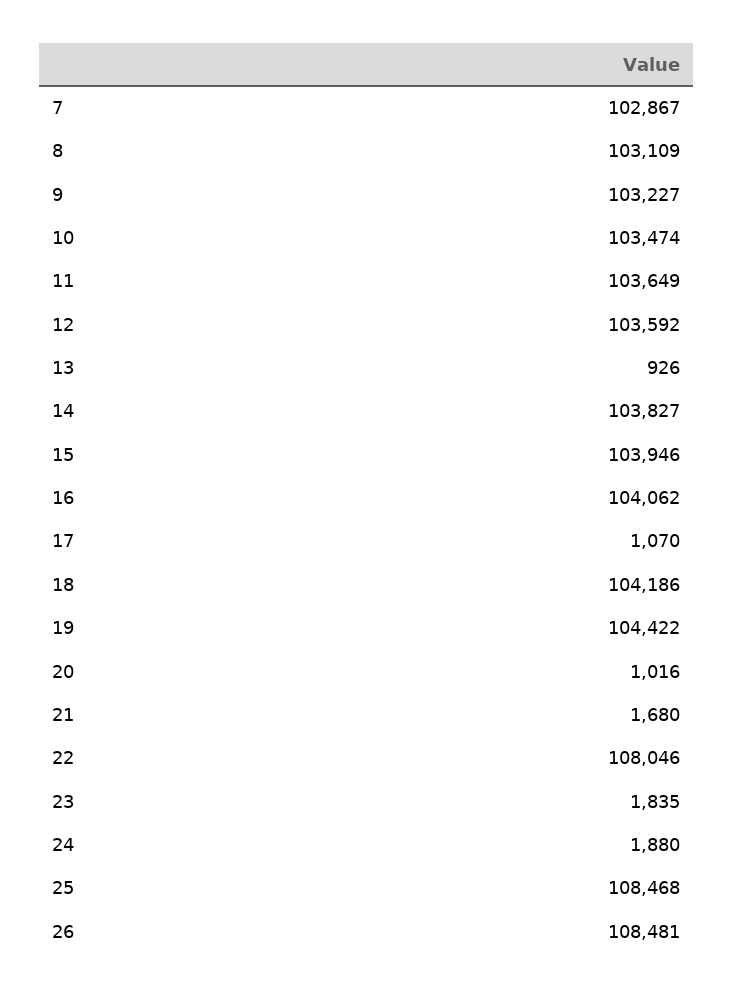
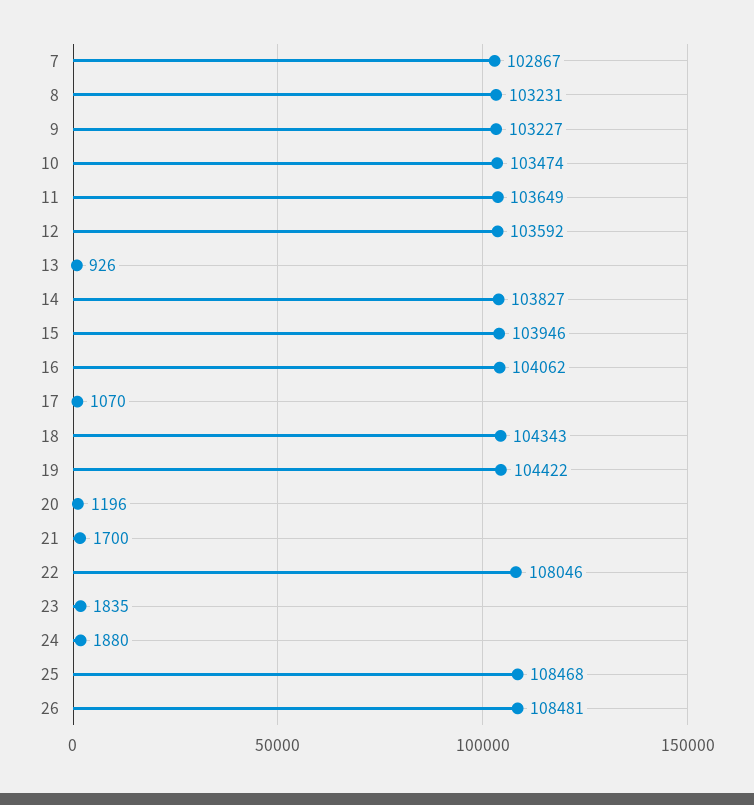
  {
    "7": 102867,
-   "8": 103109,
+   "8": 103231,
    "9": 103227,
    "10": 103474,
    "11": 103649,
    "12": 103592,
    "13": 926,
    "14": 103827,
    "15": 103946,
    "16": 104062,
    "17": 1070,
-   "18": 104186,
+   "18": 104343,
    "19": 104422,
-   "20": 1016,
+   "20": 1196,
-   "21": 1680,
+   "21": 1700,
    "22": 108046,
    "23": 1835,
    "24": 1880,
    "25": 108468,
    "26": 108481
  }

